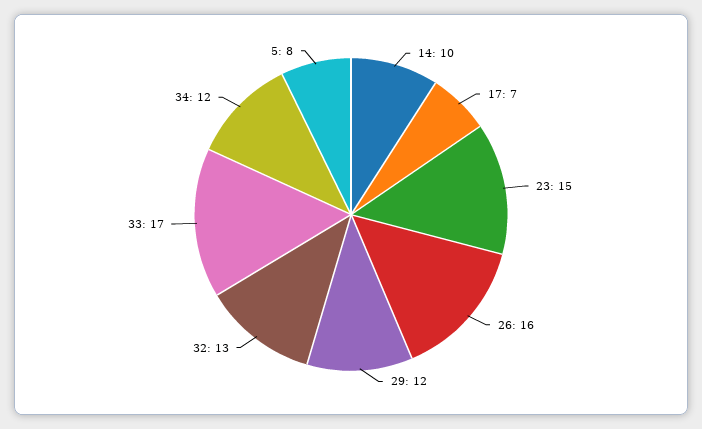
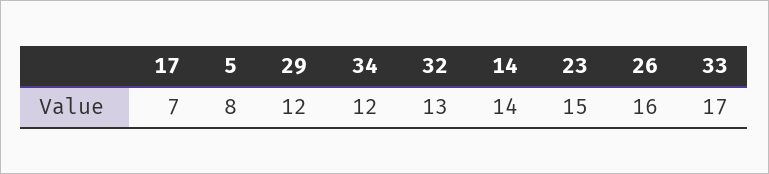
  {
-   "14": 10,
+   "14": 14,
    "17": 7,
    "23": 15,
    "26": 16,
    "29": 12,
    "32": 13,
    "33": 17,
    "34": 12,
    "5": 8
  }

